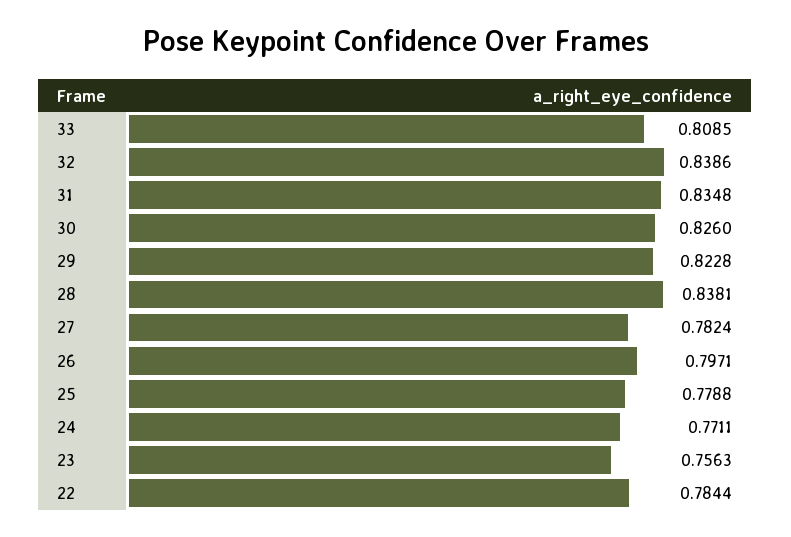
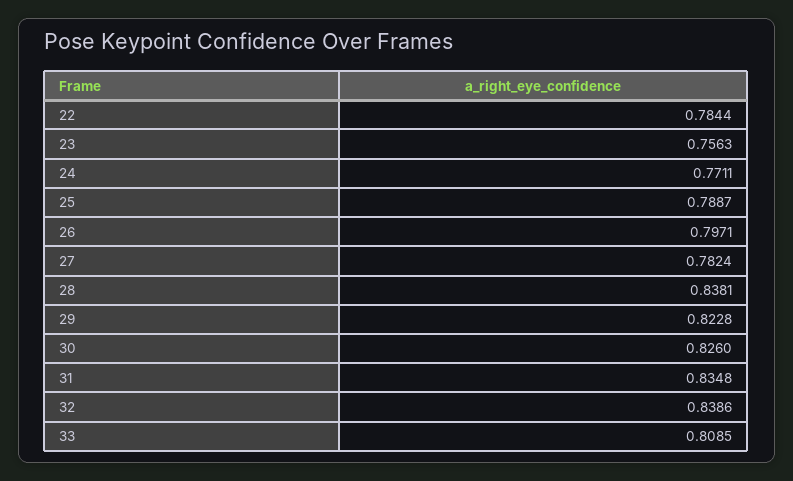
  {
    "33": 0.8085,
    "32": 0.8386,
    "31": 0.8348,
    "30": 0.826,
    "29": 0.8228,
    "28": 0.8381,
    "27": 0.7824,
    "26": 0.7971,
-   "25": 0.7788,
+   "25": 0.7887,
    "24": 0.7711,
    "23": 0.7563,
    "22": 0.7844
  }

